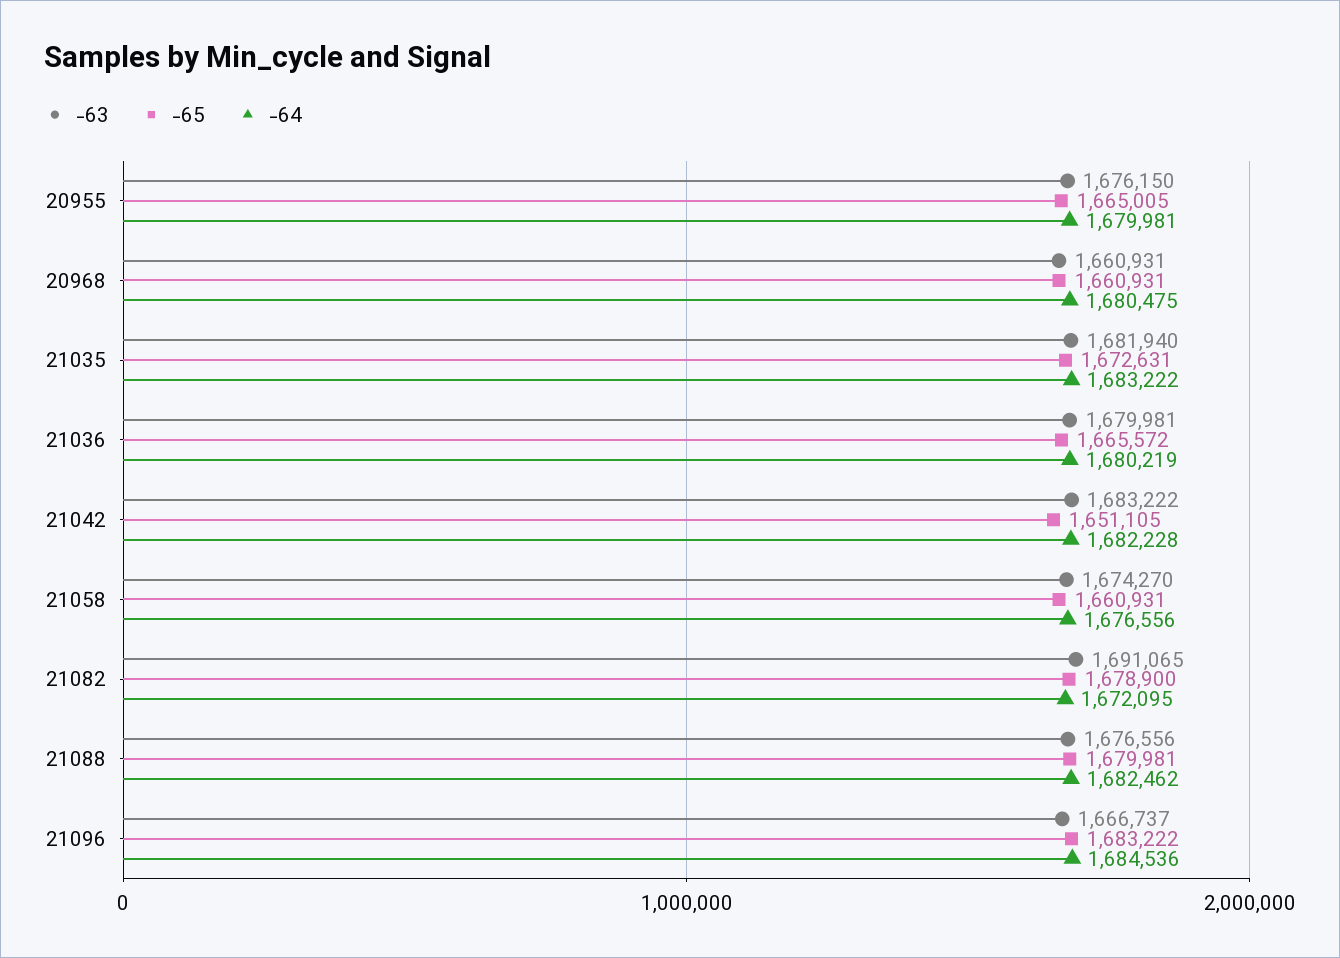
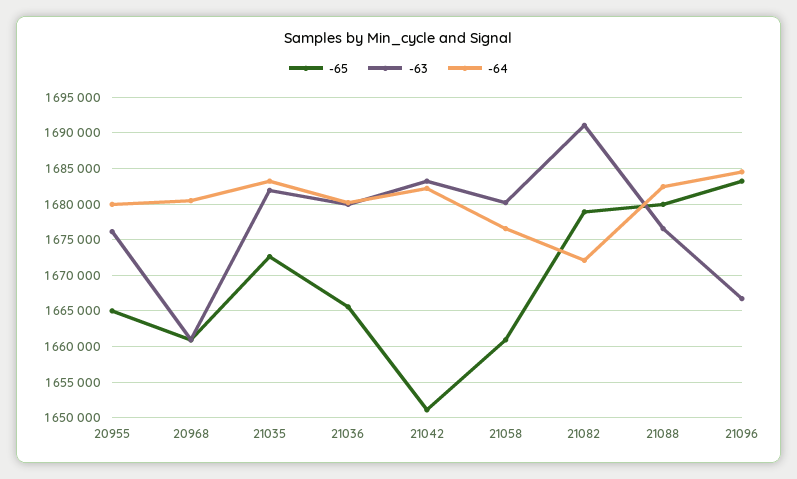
  {
    "-63": {
      "20955": 1676150,
      "20968": 1660931,
      "21035": 1681940,
      "21036": 1679981,
      "21042": 1683222,
-     "21058": 1674270,
+     "21058": 1680000,
      "21082": 1691065,
      "21088": 1676556,
      "21096": 1666737
    },
    "-65": {
      "20955": 1665005,
      "20968": 1660931,
      "21035": 1672631,
      "21036": 1665572,
      "21042": 1651105,
      "21058": 1660931,
      "21082": 1678900,
      "21088": 1679981,
      "21096": 1683222
    },
    "-64": {
      "20955": 1679981,
      "20968": 1680475,
      "21035": 1683222,
      "21036": 1680219,
      "21042": 1682228,
      "21058": 1676556,
      "21082": 1672095,
      "21088": 1682462,
      "21096": 1684536
    }
  }

